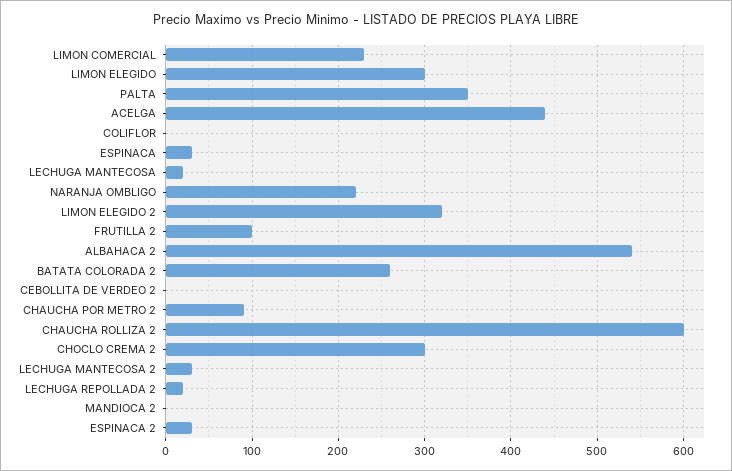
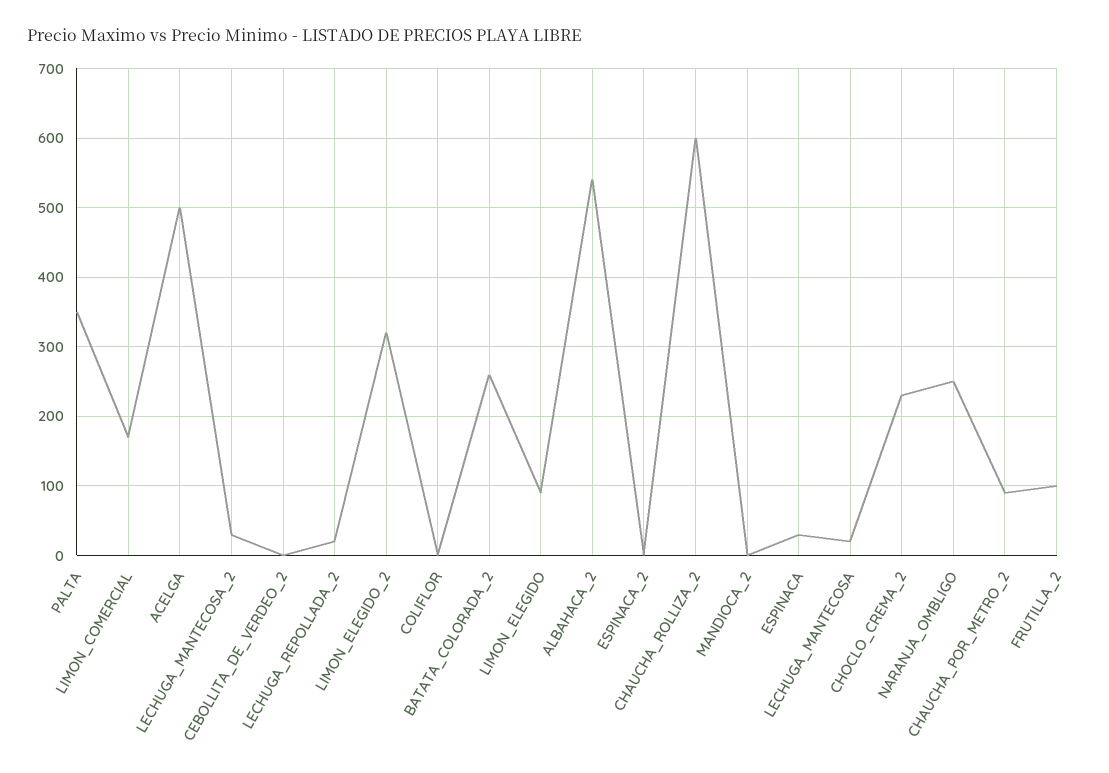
  {
-   "LIMON COMERCIAL": 230,
+   "LIMON COMERCIAL": 170,
-   "LIMON ELEGIDO": 300,
+   "LIMON ELEGIDO": 90,
    "PALTA": 350,
-   "ACELGA": 440,
+   "ACELGA": 500,
    "COLIFLOR": 0,
    "ESPINACA": 30,
    "LECHUGA MANTECOSA": 20,
-   "NARANJA OMBLIGO": 220,
+   "NARANJA OMBLIGO": 250,
    "LIMON ELEGIDO 2": 320,
    "FRUTILLA 2": 100,
    "ALBAHACA 2": 540,
    "BATATA COLORADA 2": 260,
    "CEBOLLITA DE VERDEO 2": 0,
    "CHAUCHA POR METRO 2": 90,
    "CHAUCHA ROLLIZA 2": 600,
-   "CHOCLO CREMA 2": 300,
+   "CHOCLO CREMA 2": 230,
    "LECHUGA MANTECOSA 2": 30,
    "LECHUGA REPOLLADA 2": 20,
    "MANDIOCA 2": 0,
-   "ESPINACA 2": 30
+   "ESPINACA 2": 0
  }

